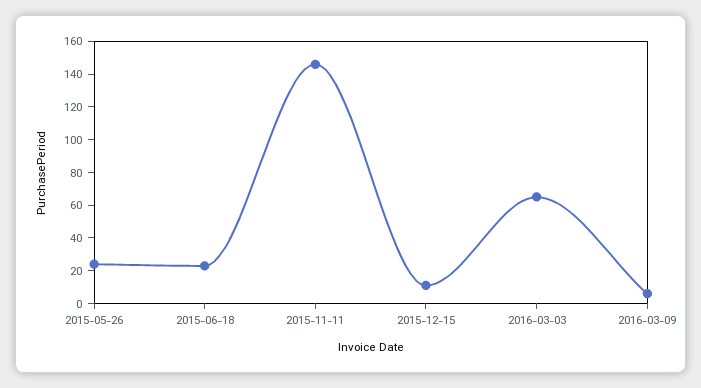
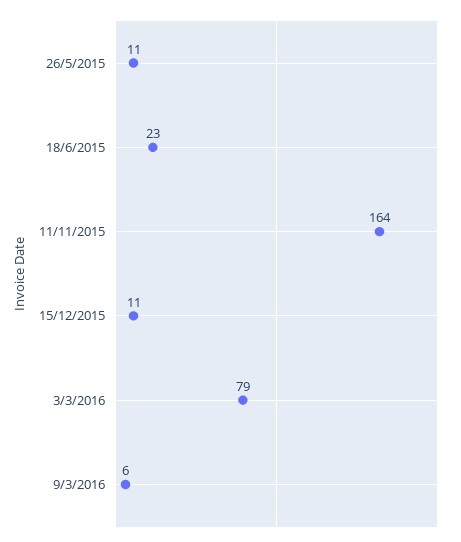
  {
-   "2015-05-26": 25,
+   "2015-05-26": 11,
    "2015-06-18": 23,
-   "2015-11-11": 145,
+   "2015-11-11": 164,
    "2015-12-15": 11,
-   "2016-03-03": 65,
+   "2016-03-03": 79,
    "2016-03-09": 6
  }

